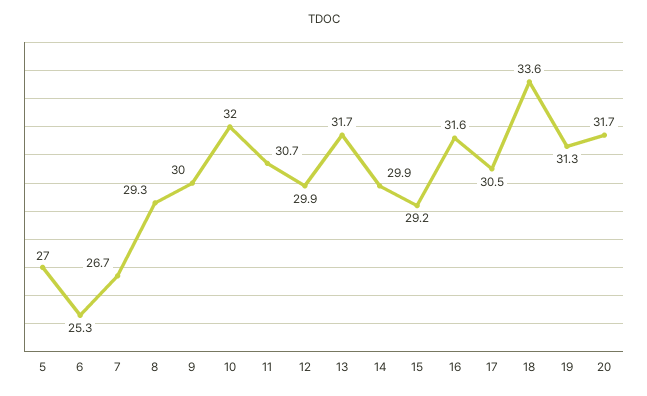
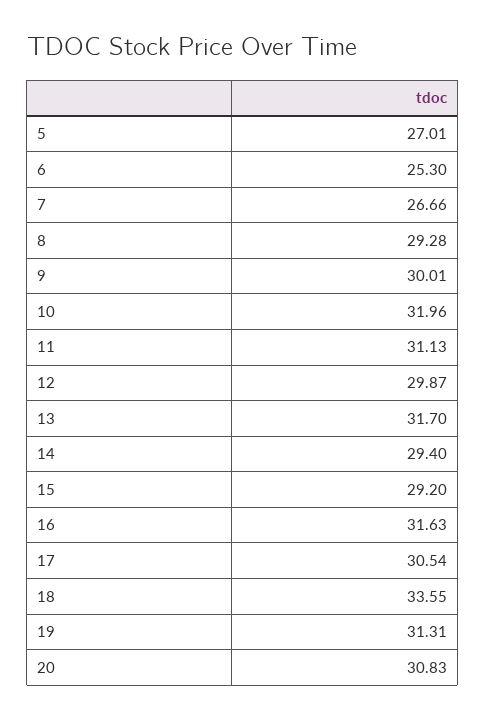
  {
    "5": 27.01,
    "6": 25.3,
    "7": 26.66,
    "8": 29.28,
    "9": 30.01,
    "10": 31.96,
-   "11": 30.7,
+   "11": 31.13,
    "12": 29.87,
    "13": 31.7,
-   "14": 29.9,
+   "14": 29.4,
    "15": 29.2,
    "16": 31.63,
    "17": 30.54,
    "18": 33.55,
    "19": 31.31,
-   "20": 31.7
+   "20": 30.83
  }

